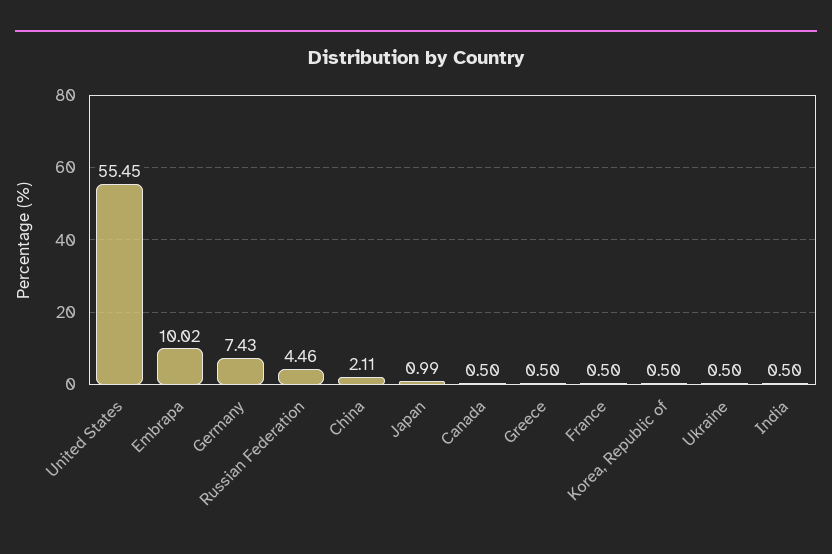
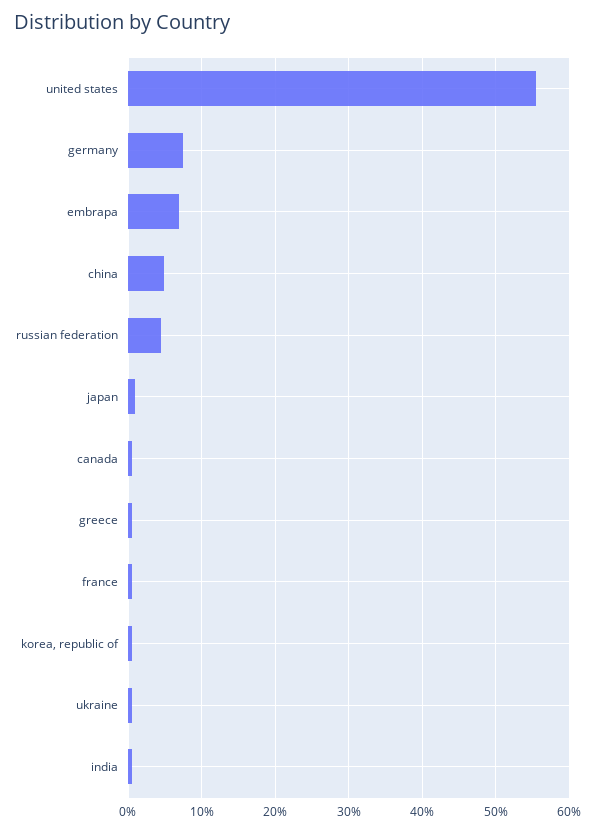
  {
    "United States": 55.45,
-   "Embrapa": 10.02,
+   "Embrapa": 7,
    "Germany": 7.43,
    "Russian Federation": 4.46,
-   "China": 2.11,
+   "China": 5,
    "Japan": 0.99,
    "Canada": 0.5,
    "Greece": 0.5,
    "France": 0.5,
    "Korea, Republic of": 0.5,
    "Ukraine": 0.5,
    "India": 0.5
  }

